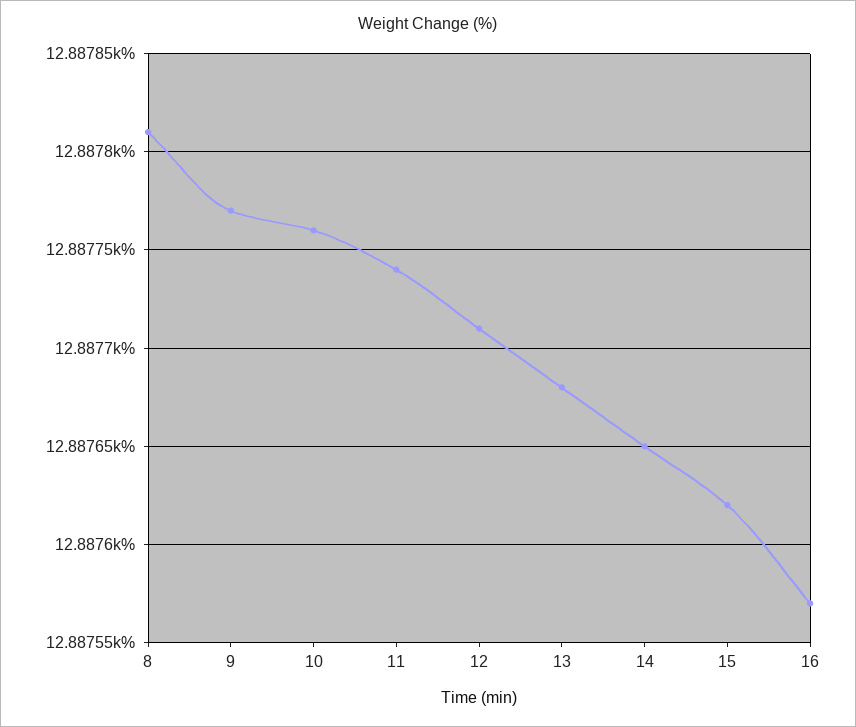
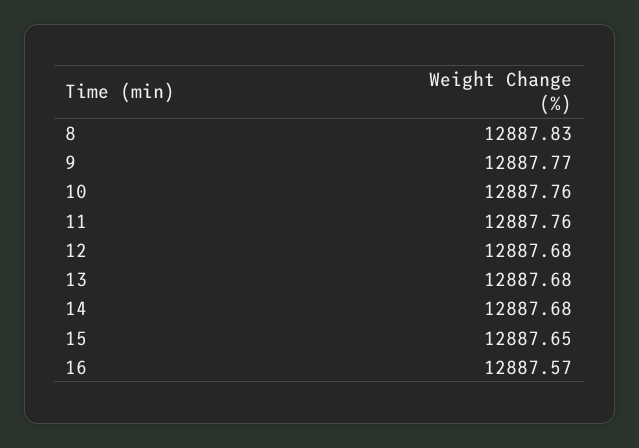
  {
-   "8": 12887.81,
+   "8": 12887.83,
    "9": 12887.77,
    "10": 12887.76,
-   "11": 12887.74,
+   "11": 12887.76,
-   "12": 12887.71,
+   "12": 12887.68,
    "13": 12887.68,
-   "14": 12887.65,
+   "14": 12887.68,
-   "15": 12887.62,
+   "15": 12887.65,
    "16": 12887.57
  }

